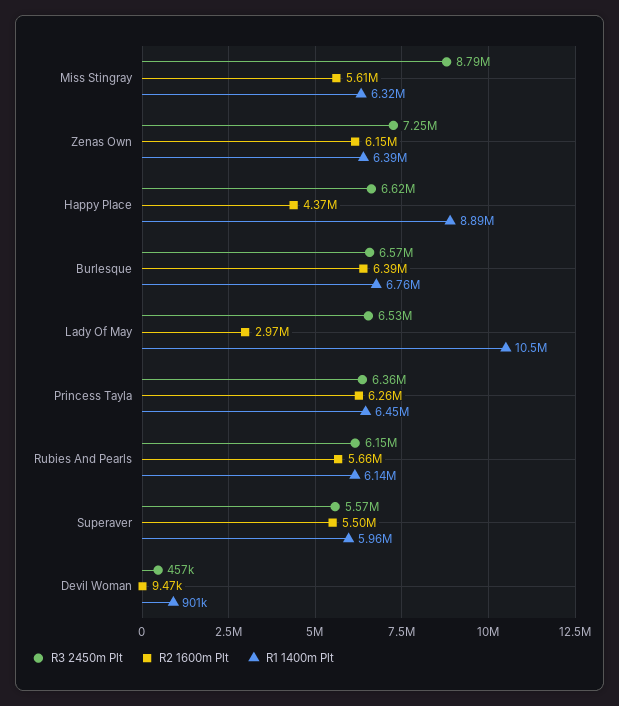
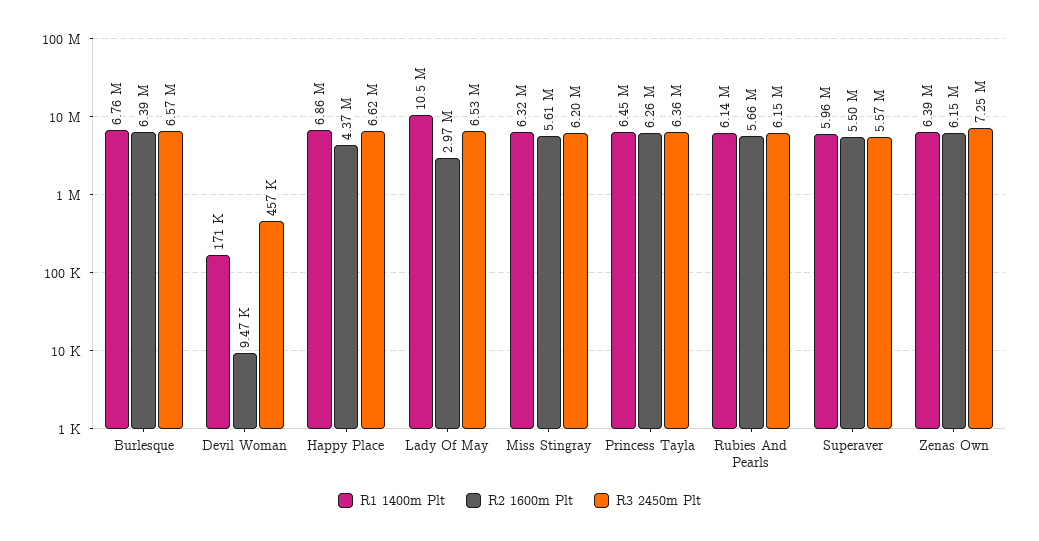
  {
    "R3 2450m Plt": {
-     "Miss Stingray": 8790000,
+     "Miss Stingray": 6200000,
      "Zenas Own": 7250000,
      "Happy Place": 6620000,
      "Burlesque": 6570000,
      "Lady Of May": 6530000,
      "Princess Tayla": 6360000,
      "Rubies And Pearls": 6150000,
      "Superaver": 5570000,
      "Devil Woman": 457000
    },
    "R2 1600m Plt": {
      "Miss Stingray": 5610000,
      "Zenas Own": 6150000,
      "Happy Place": 4370000,
      "Burlesque": 6390000,
      "Lady Of May": 2970000,
      "Princess Tayla": 6260000,
      "Rubies And Pearls": 5660000,
      "Superaver": 5500000,
      "Devil Woman": 9470
    },
    "R1 1400m Plt": {
      "Miss Stingray": 6320000,
      "Zenas Own": 6390000,
-     "Happy Place": 8890000,
+     "Happy Place": 6860000,
      "Burlesque": 6760000,
      "Lady Of May": 10500000,
      "Princess Tayla": 6450000,
      "Rubies And Pearls": 6140000,
      "Superaver": 5960000,
-     "Devil Woman": 901000
+     "Devil Woman": 171000
    }
  }

